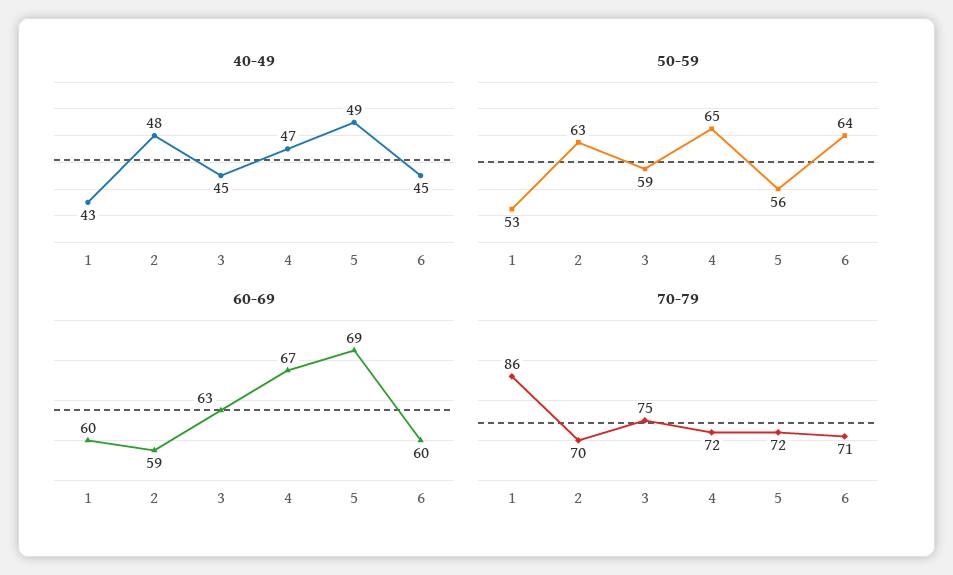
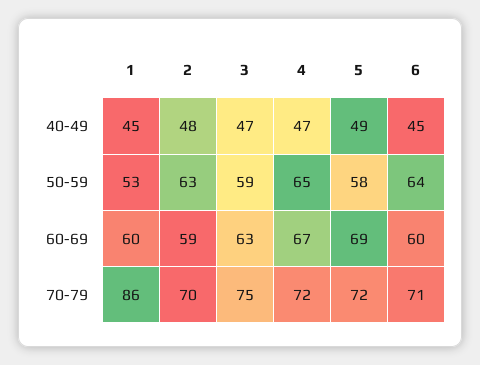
  {
    "40-49": {
-     "1": 43,
+     "1": 45,
      "2": 48,
-     "3": 45,
+     "3": 47,
      "4": 47,
      "5": 49,
      "6": 45
    },
    "50-59": {
      "1": 53,
      "2": 63,
      "3": 59,
      "4": 65,
-     "5": 56,
+     "5": 58,
      "6": 64
    },
    "60-69": {
      "1": 60,
      "2": 59,
      "3": 63,
      "4": 67,
      "5": 69,
      "6": 60
    },
    "70-79": {
      "1": 86,
      "2": 70,
      "3": 75,
      "4": 72,
      "5": 72,
      "6": 71
    }
  }

